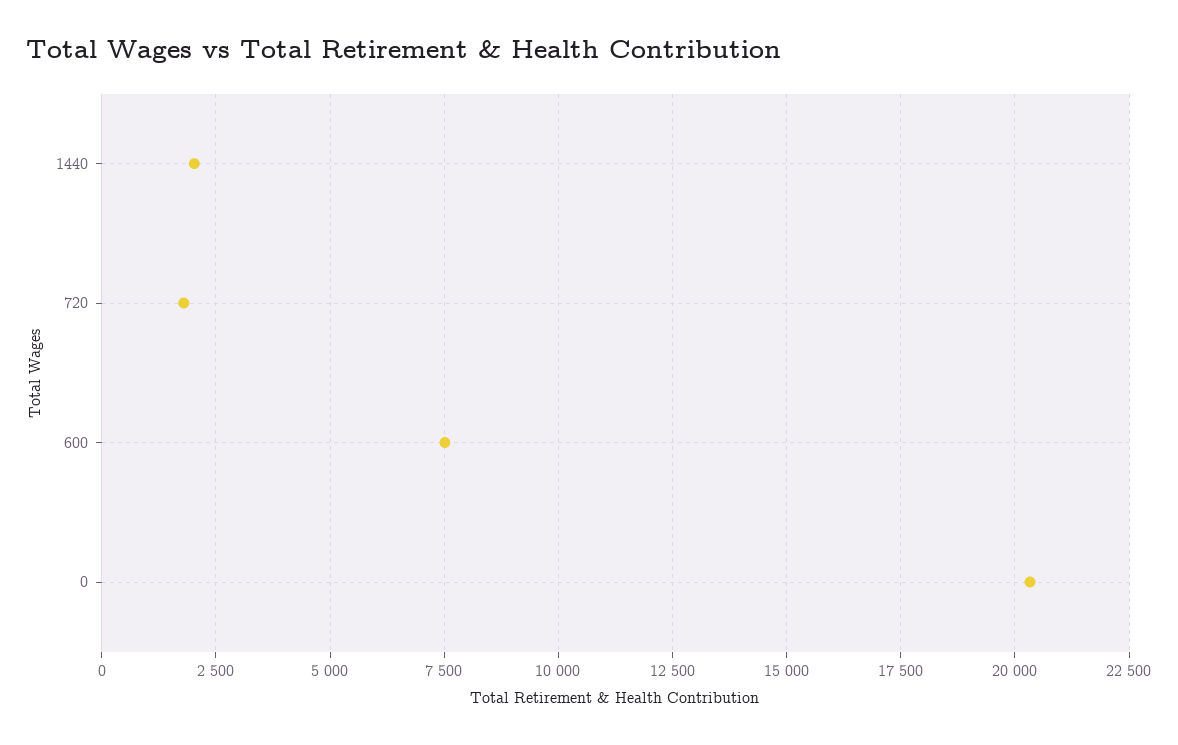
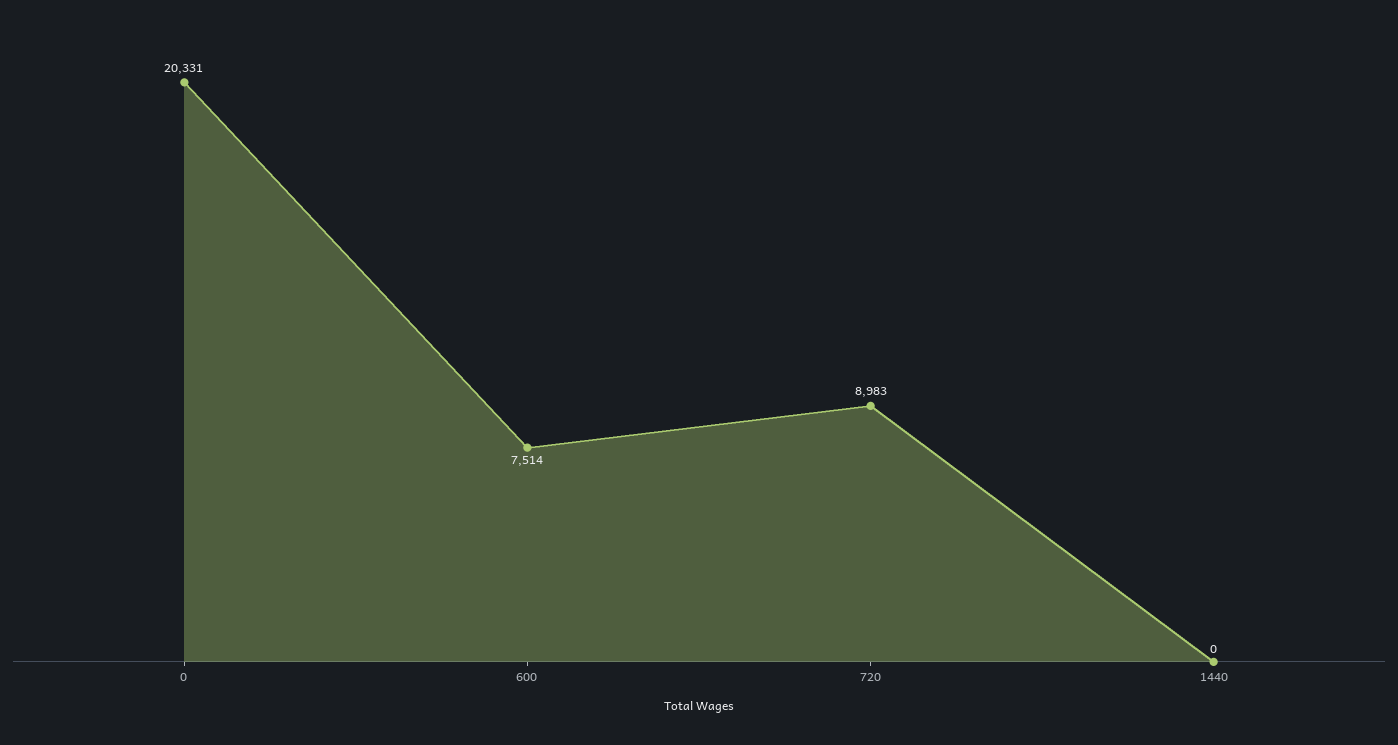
  {
-   "1440": 2000,
+   "1440": 0,
-   "720": 1750,
+   "720": 8983,
    "600": 7514,
    "0": 20331
  }

